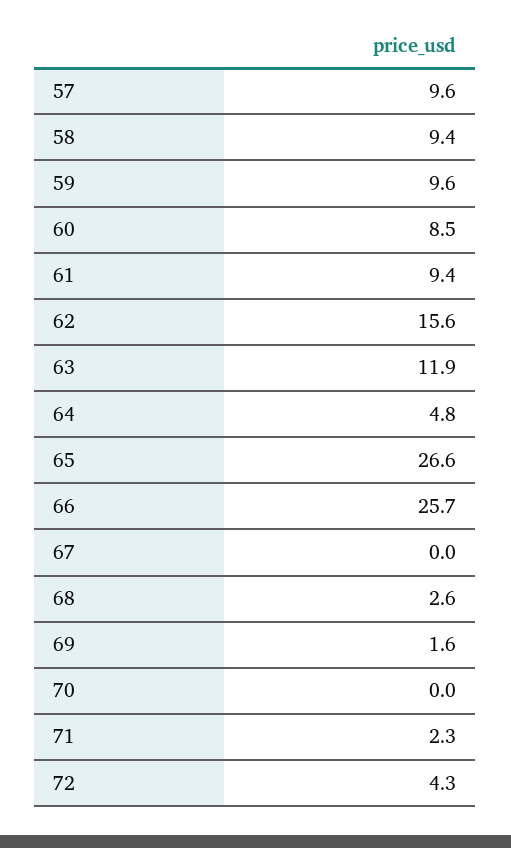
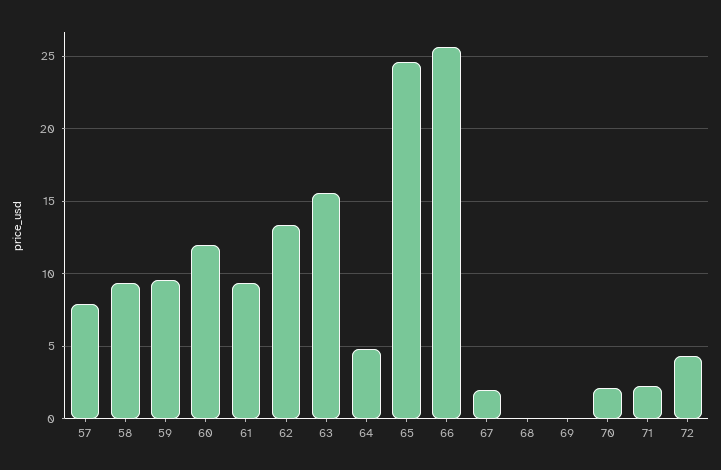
  {
-   "57": 9.6,
+   "57": 8,
    "58": 9.4,
    "59": 9.6,
-   "60": 8.5,
+   "60": 12,
    "61": 9.4,
-   "62": 15.6,
+   "62": 13.5,
-   "63": 11.9,
+   "63": 15.5,
    "64": 4.8,
-   "65": 26.6,
+   "65": 24.5,
    "66": 25.7,
-   "67": 0,
+   "67": 2,
-   "68": 2.6,
+   "68": 0,
-   "69": 1.6,
+   "69": 0,
-   "70": 0,
+   "70": 2,
    "71": 2.3,
    "72": 4.3
  }

